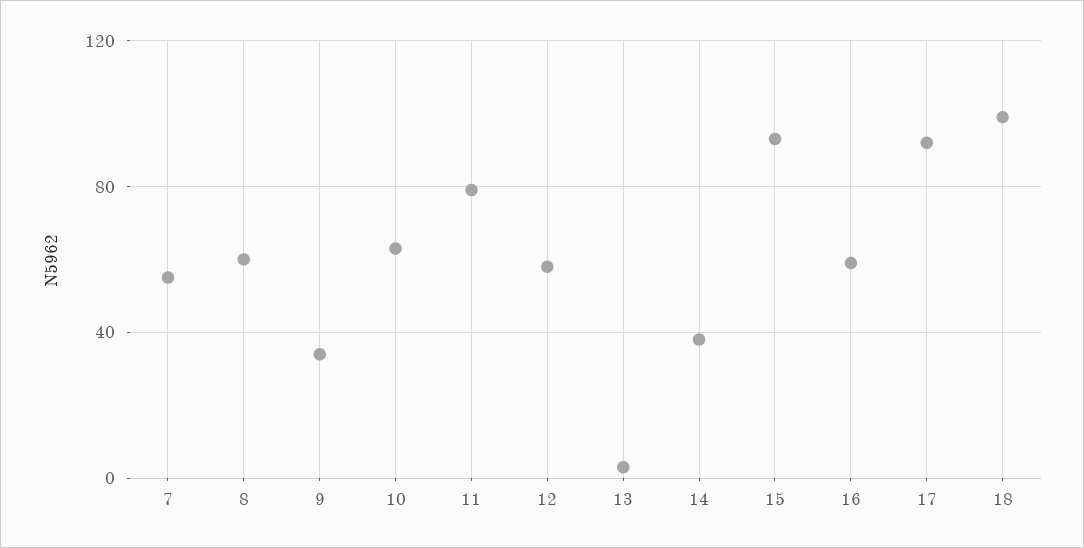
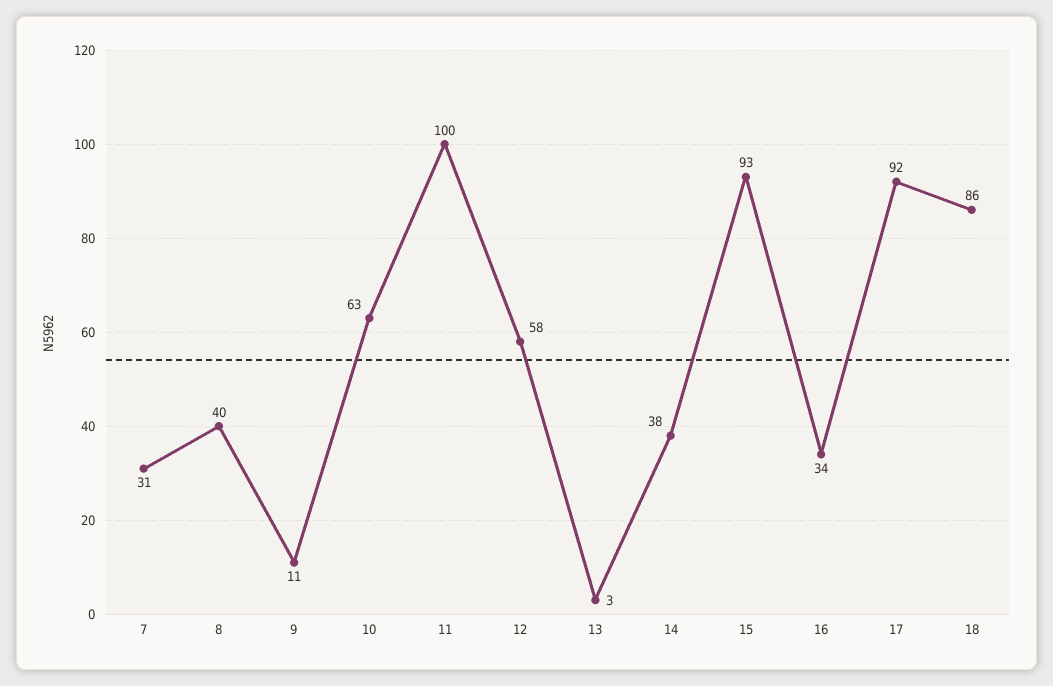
  {
-   "7": 55,
+   "7": 31,
-   "8": 60,
+   "8": 40,
-   "9": 35,
+   "9": 11,
    "10": 63,
-   "11": 80,
+   "11": 100,
    "12": 58,
    "13": 3,
    "14": 38,
    "15": 93,
-   "16": 60,
+   "16": 34,
    "17": 92,
-   "18": 100
+   "18": 86
  }

